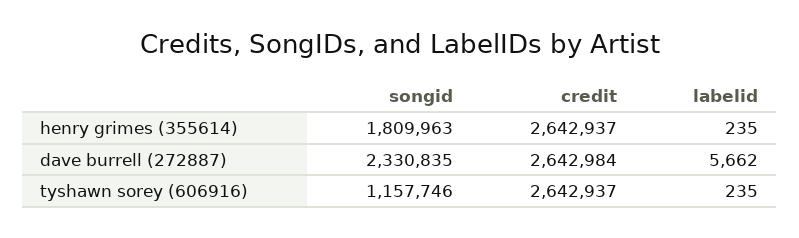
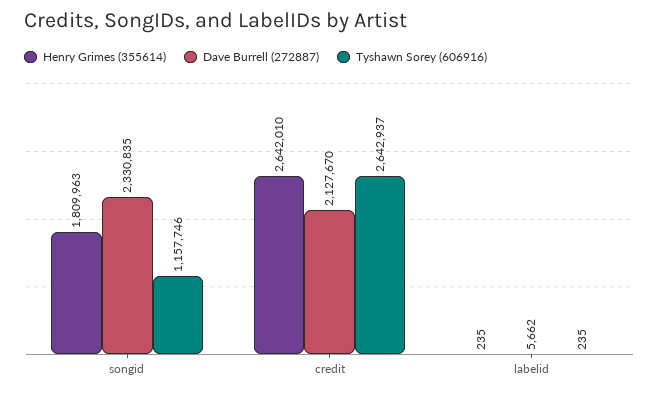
  {
    "henry grimes (355614)": {
      "songid": 1809963,
-     "credit": 2642937,
+     "credit": 2642010,
      "labelid": 235
    },
    "dave burrell (272887)": {
      "songid": 2330835,
-     "credit": 2642984,
+     "credit": 2127670,
      "labelid": 5662
    },
    "tyshawn sorey (606916)": {
      "songid": 1157746,
      "credit": 2642937,
      "labelid": 235
    }
  }

